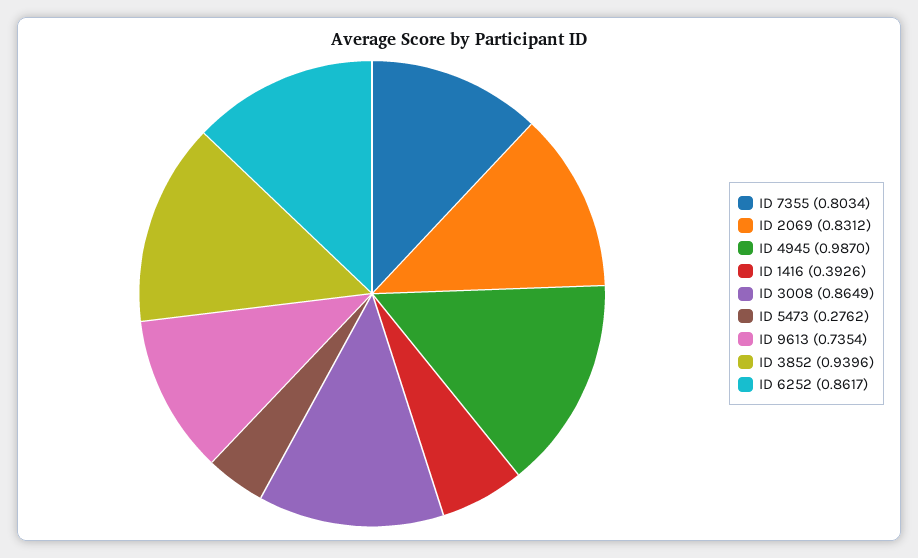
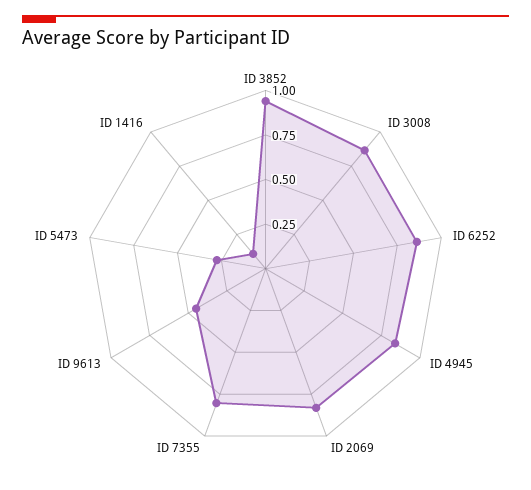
  {
    "ID 7355": 0.8034,
    "ID 2069": 0.8312,
-   "ID 4945": 0.987,
+   "ID 4945": 0.85,
-   "ID 1416": 0.3926,
+   "ID 1416": 0.1,
    "ID 3008": 0.8649,
    "ID 5473": 0.2762,
-   "ID 9613": 0.7354,
+   "ID 9613": 0.45,
    "ID 3852": 0.9396,
    "ID 6252": 0.8617
  }

